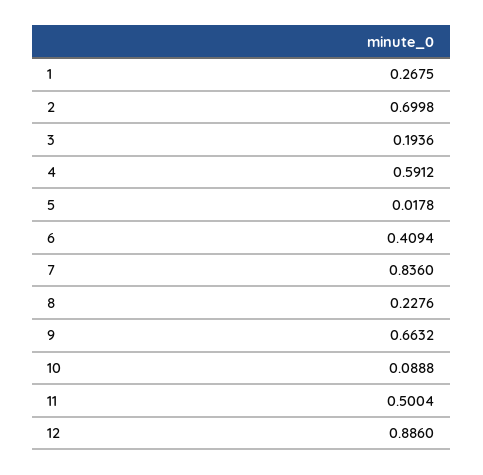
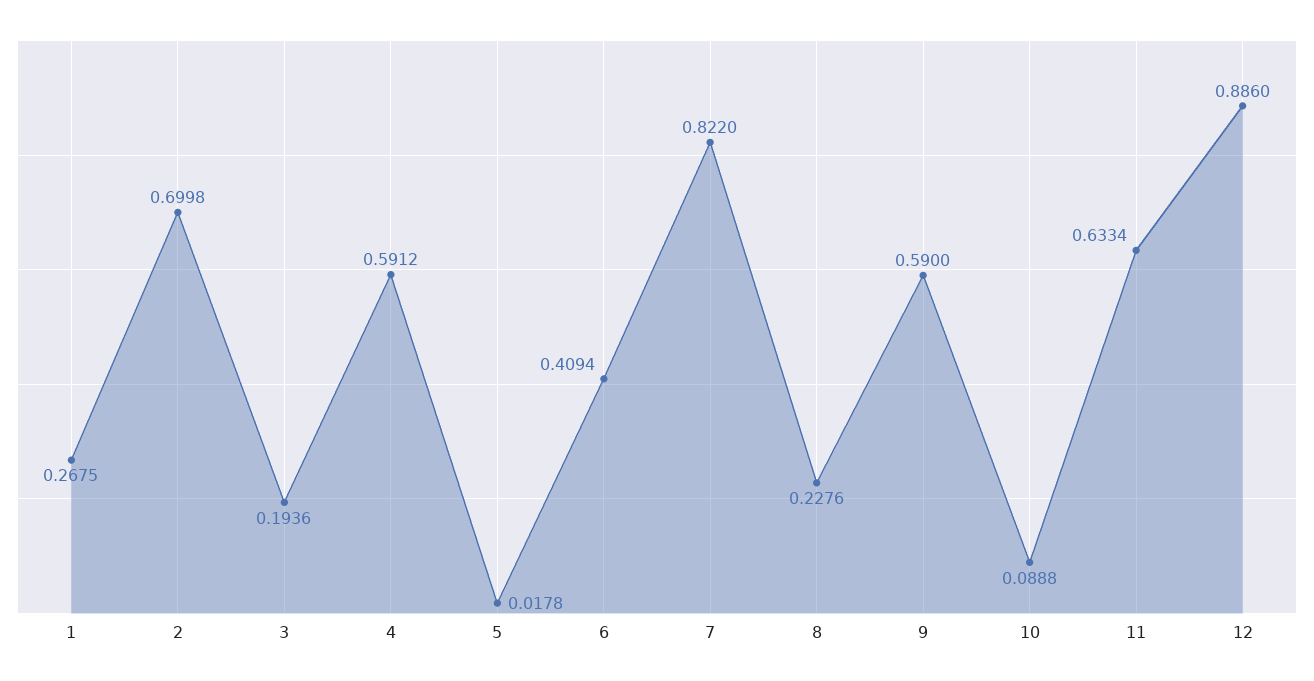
  {
    "1": 0.2675,
    "2": 0.6998,
    "3": 0.1936,
    "4": 0.5912,
    "5": 0.0178,
    "6": 0.4094,
-   "7": 0.836,
+   "7": 0.822,
    "8": 0.2276,
-   "9": 0.6632,
+   "9": 0.59,
    "10": 0.0888,
-   "11": 0.5004,
+   "11": 0.6334,
    "12": 0.886
  }

